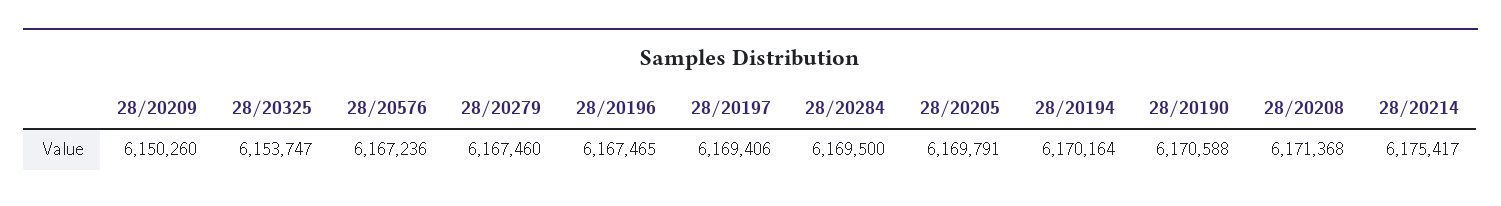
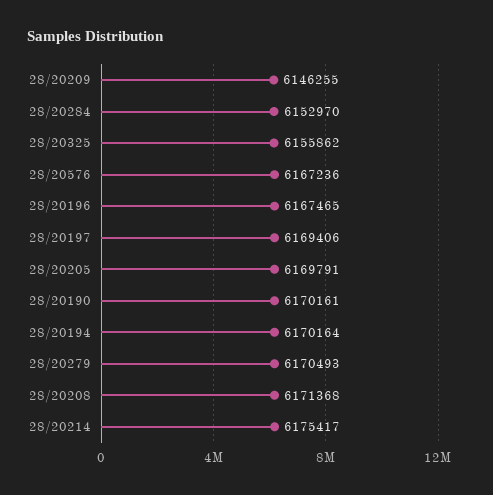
  {
-   "28/20209": 6150260,
+   "28/20209": 6146255,
-   "28/20325": 6153747,
+   "28/20325": 6155862,
    "28/20576": 6167236,
-   "28/20279": 6167460,
+   "28/20279": 6170493,
    "28/20196": 6167465,
    "28/20197": 6169406,
-   "28/20284": 6169500,
+   "28/20284": 6152970,
    "28/20205": 6169791,
    "28/20194": 6170164,
-   "28/20190": 6170588,
+   "28/20190": 6170161,
    "28/20208": 6171368,
    "28/20214": 6175417
  }

